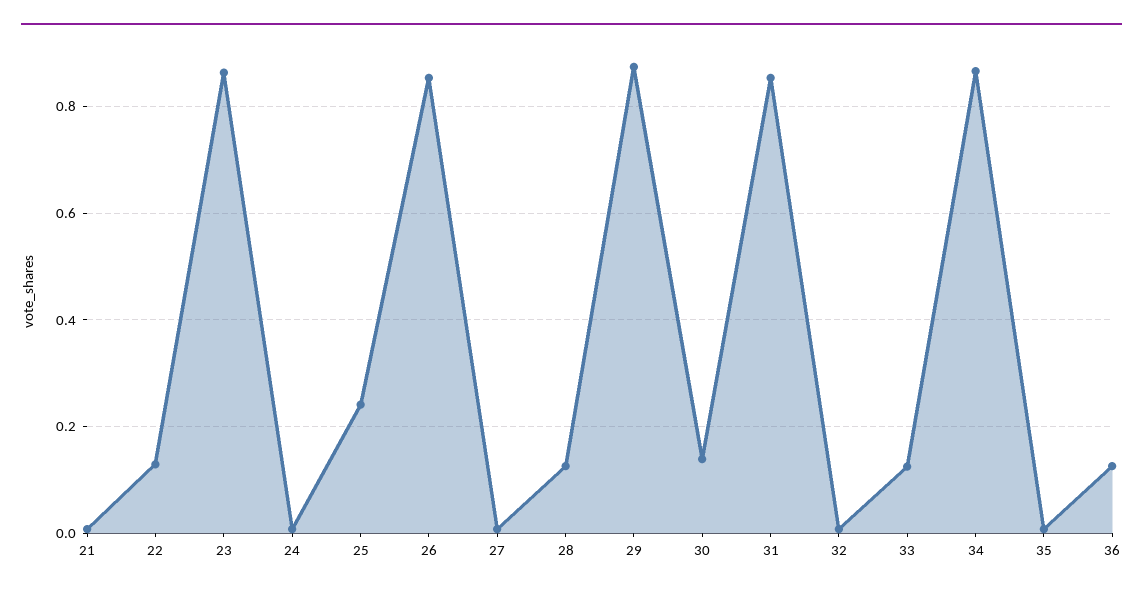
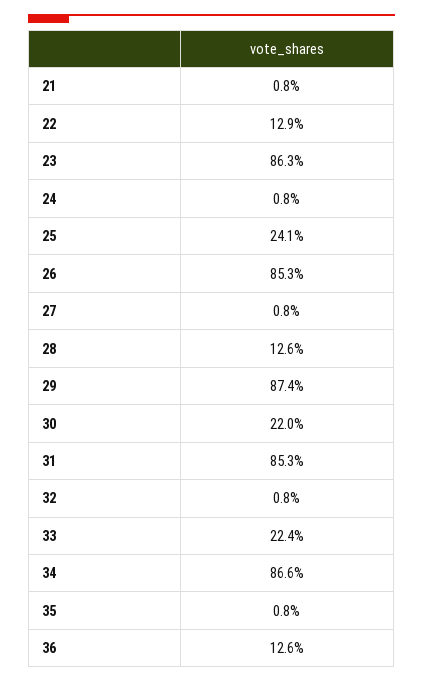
  {
    "21": 0.008,
    "22": 0.129,
    "23": 0.863,
    "24": 0.008,
    "25": 0.241,
    "26": 0.853,
    "27": 0.008,
    "28": 0.126,
    "29": 0.874,
-   "30": 0.14,
+   "30": 0.22,
    "31": 0.853,
    "32": 0.008,
-   "33": 0.12,
+   "33": 0.224,
    "34": 0.866,
    "35": 0.008,
    "36": 0.126
  }

